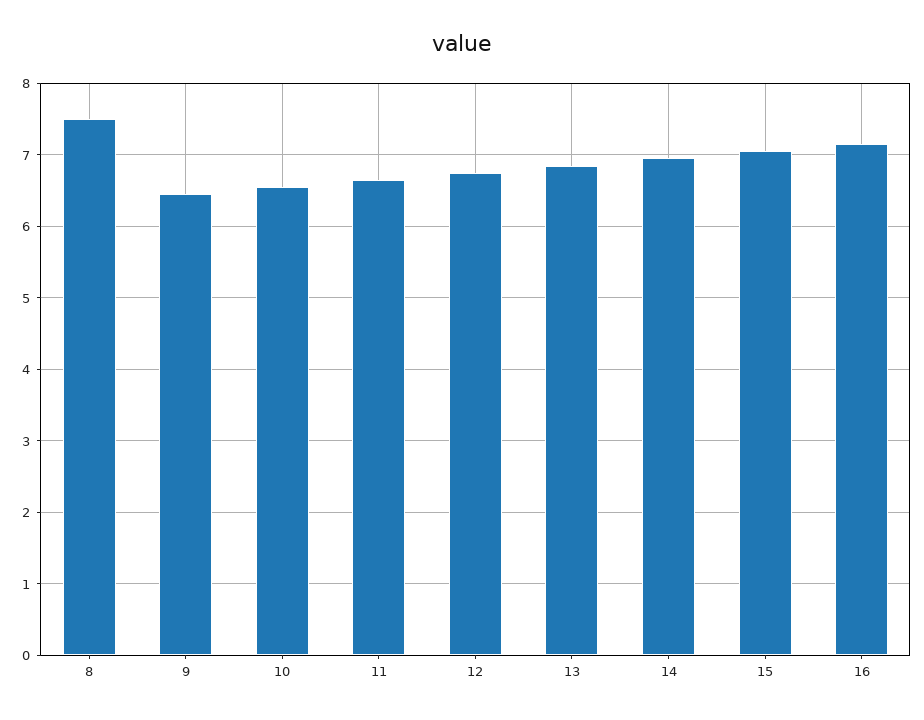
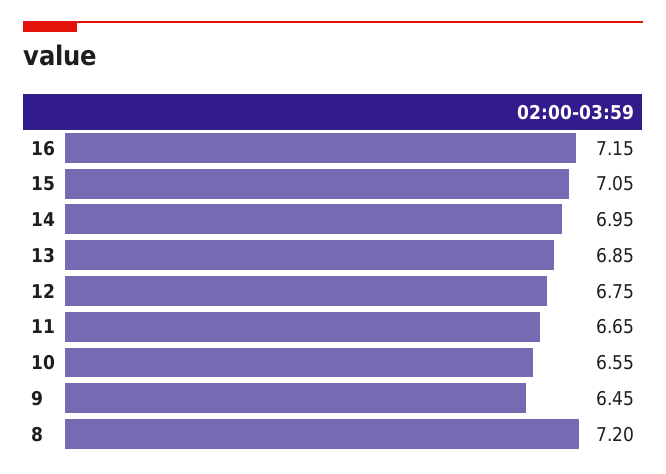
  {
-   "8": 7.5,
+   "8": 7.2,
    "9": 6.45,
    "10": 6.55,
    "11": 6.65,
    "12": 6.75,
    "13": 6.85,
    "14": 6.95,
    "15": 7.05,
    "16": 7.15
  }

